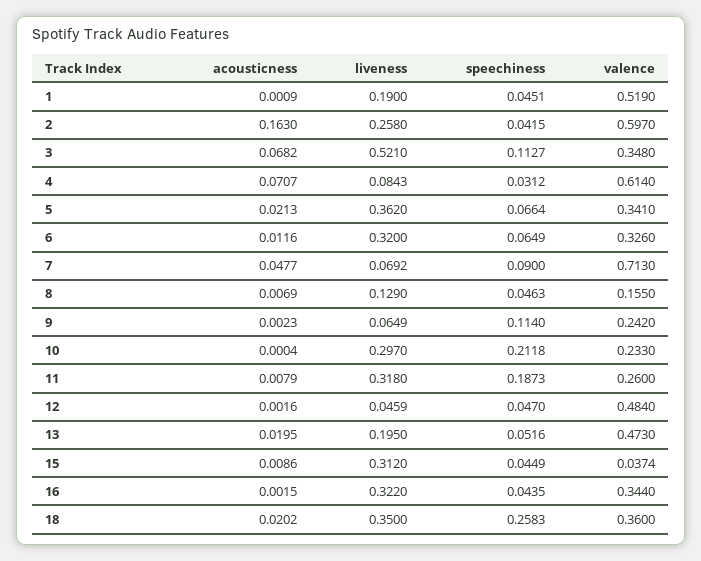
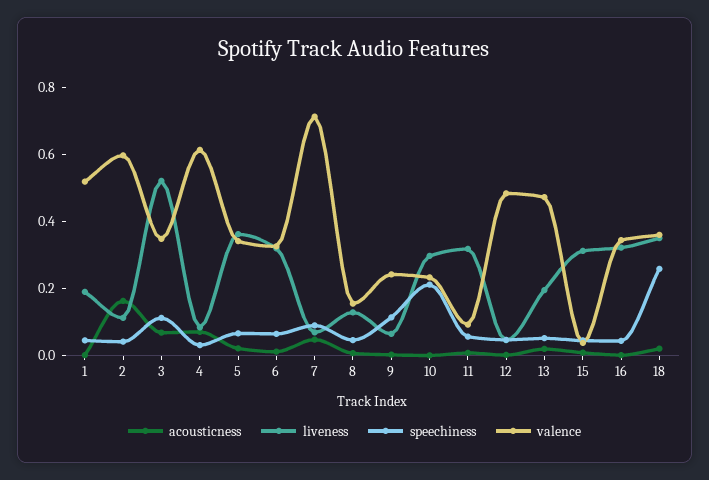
  {
    "acousticness": {
      "1": 0.0009,
      "2": 0.163,
      "3": 0.0682,
      "4": 0.0707,
      "5": 0.0213,
      "6": 0.0116,
      "7": 0.0477,
      "8": 0.0069,
      "9": 0.0023,
      "10": 0.0004,
      "11": 0.0079,
      "12": 0.0016,
      "13": 0.0195,
      "15": 0.0086,
      "16": 0.0015,
      "18": 0.0202
    },
    "liveness": {
      "1": 0.19,
-     "2": 0.258,
+     "2": 0.1,
      "3": 0.521,
      "4": 0.0843,
      "5": 0.362,
      "6": 0.32,
      "7": 0.0692,
      "8": 0.129,
      "9": 0.0649,
      "10": 0.297,
      "11": 0.318,
      "12": 0.0459,
      "13": 0.195,
      "15": 0.312,
      "16": 0.322,
      "18": 0.35
    },
    "speechiness": {
      "1": 0.0451,
      "2": 0.0415,
      "3": 0.1127,
      "4": 0.0312,
      "5": 0.0664,
      "6": 0.0649,
      "7": 0.09,
      "8": 0.0463,
      "9": 0.114,
      "10": 0.2118,
-     "11": 0.1873,
+     "11": 0.05,
      "12": 0.047,
      "13": 0.0516,
      "15": 0.0449,
      "16": 0.0435,
      "18": 0.2583
    },
    "valence": {
      "1": 0.519,
      "2": 0.597,
      "3": 0.348,
      "4": 0.614,
      "5": 0.341,
      "6": 0.326,
      "7": 0.713,
      "8": 0.155,
      "9": 0.242,
      "10": 0.233,
-     "11": 0.26,
+     "11": 0.1,
      "12": 0.484,
      "13": 0.473,
      "15": 0.0374,
      "16": 0.344,
      "18": 0.36
    }
  }

